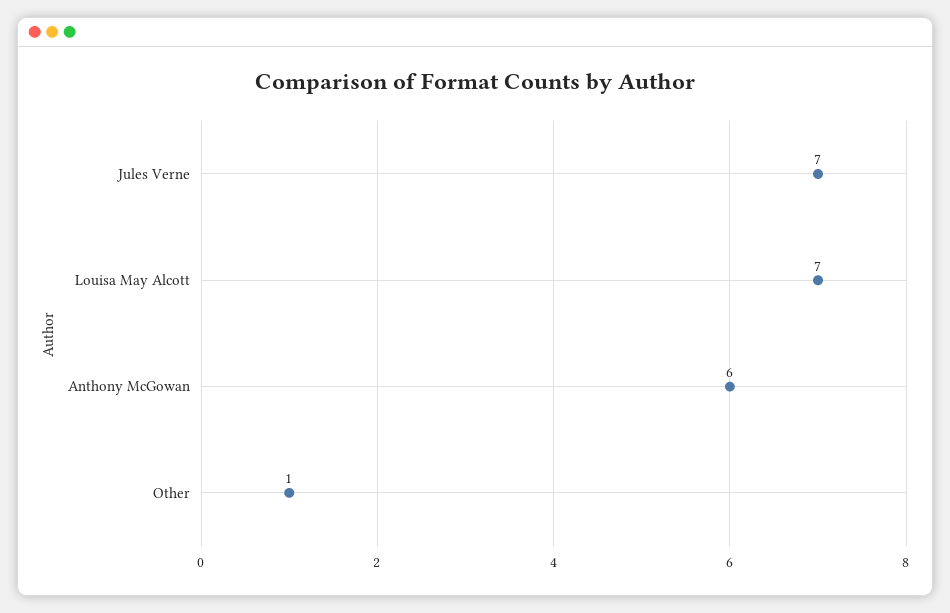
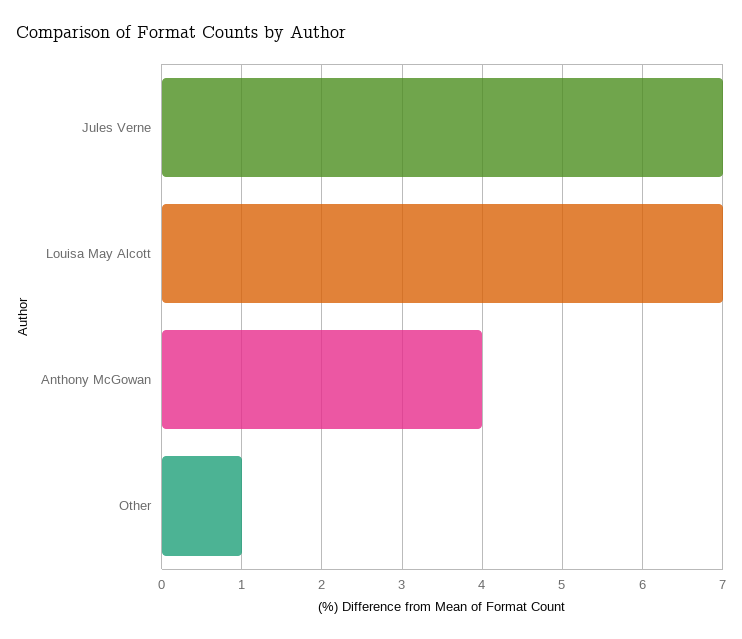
  {
    "Jules Verne": 7,
    "Louisa May Alcott": 7,
-   "Anthony McGowan": 6,
+   "Anthony McGowan": 4,
    "Other": 1
  }

